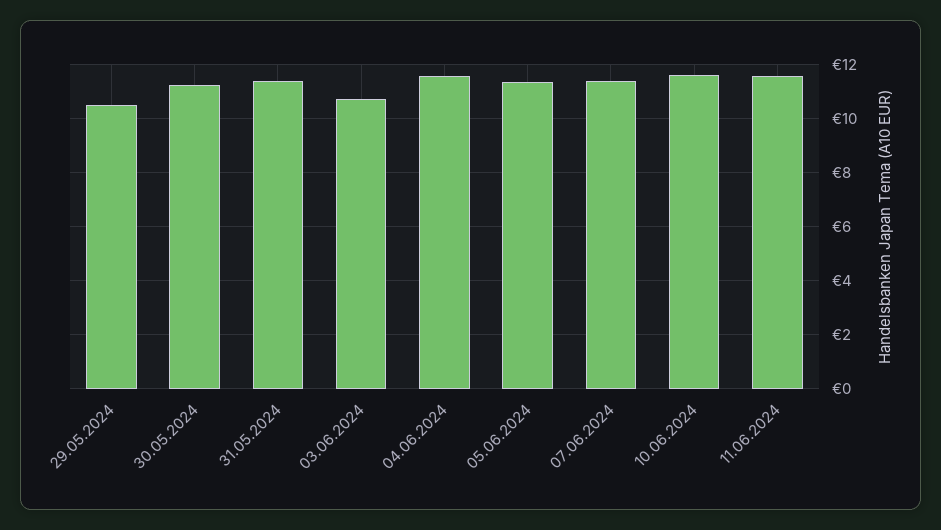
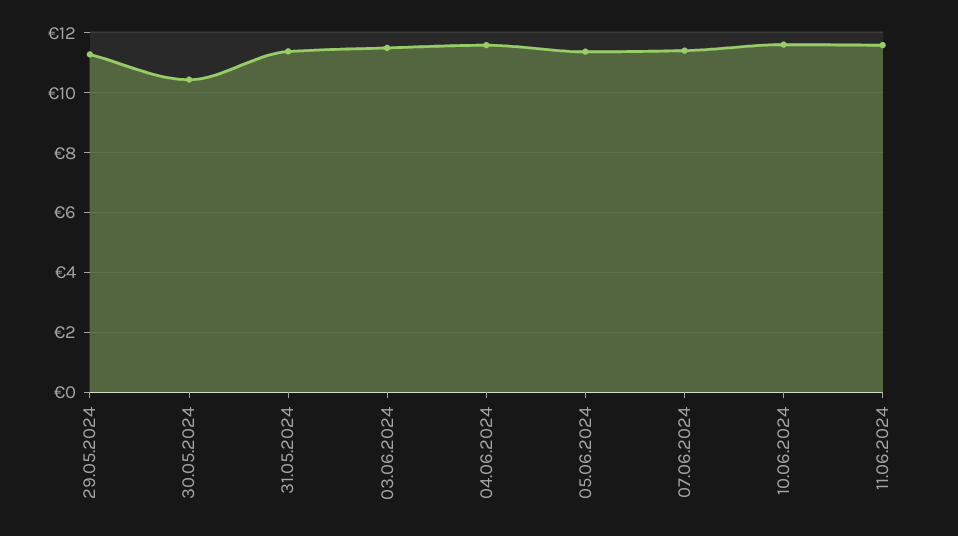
  {
-   "29.05.2024": 10.5,
+   "29.05.2024": 11.25,
-   "30.05.2024": 11.25,
+   "30.05.2024": 10.5,
    "31.05.2024": 11.5,
-   "03.06.2024": 10.75,
+   "03.06.2024": 11.5,
    "04.06.2024": 11.5,
    "05.06.2024": 11.25,
    "07.06.2024": 11.5,
    "10.06.2024": 11.5,
    "11.06.2024": 11.5
  }

